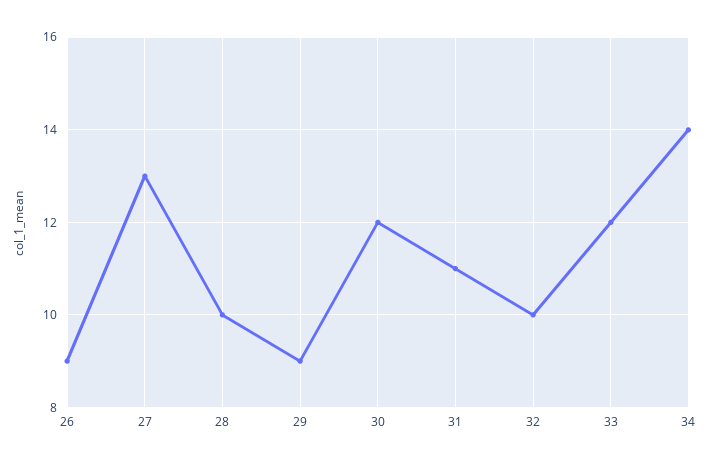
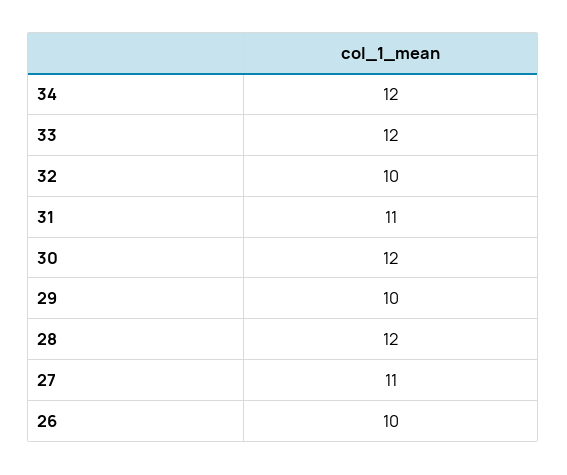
  {
-   "26": 9,
+   "26": 10,
-   "27": 13,
+   "27": 11,
-   "28": 10,
+   "28": 12,
-   "29": 9,
+   "29": 10,
    "30": 12,
    "31": 11,
    "32": 10,
    "33": 12,
-   "34": 14
+   "34": 12
  }

